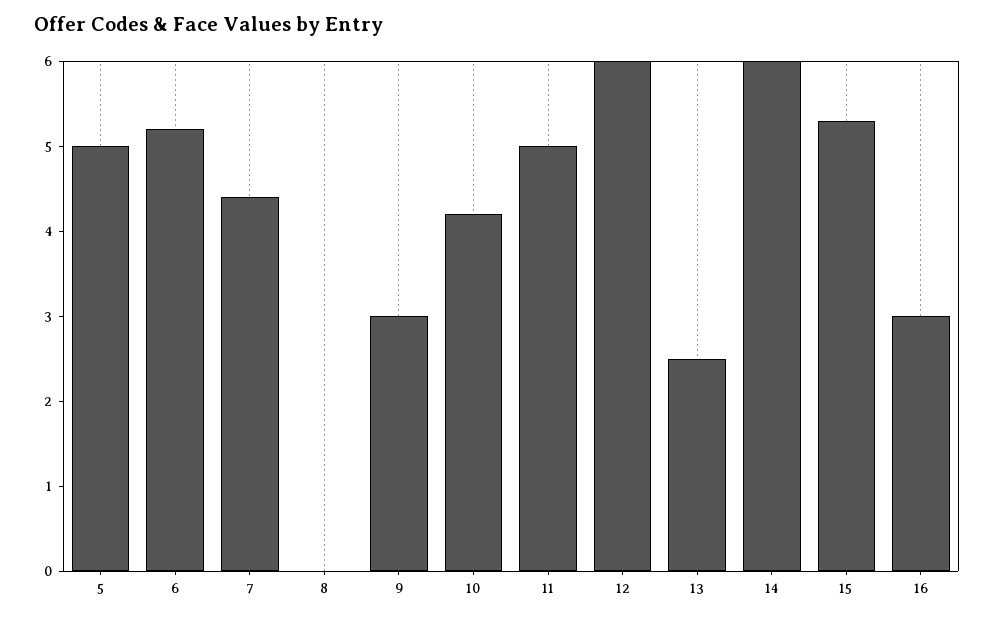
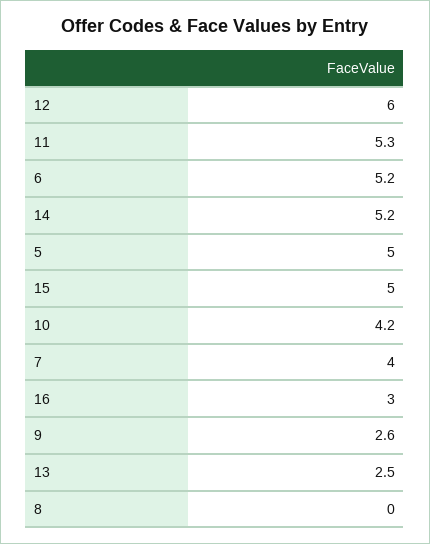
  {
    "5": 5,
    "6": 5.2,
-   "7": 4.4,
+   "7": 4,
    "8": 0,
-   "9": 3,
+   "9": 2.6,
    "10": 4.2,
-   "11": 5,
+   "11": 5.3,
    "12": 6,
    "13": 2.5,
-   "14": 6,
+   "14": 5.2,
-   "15": 5.3,
+   "15": 5,
    "16": 3
  }

